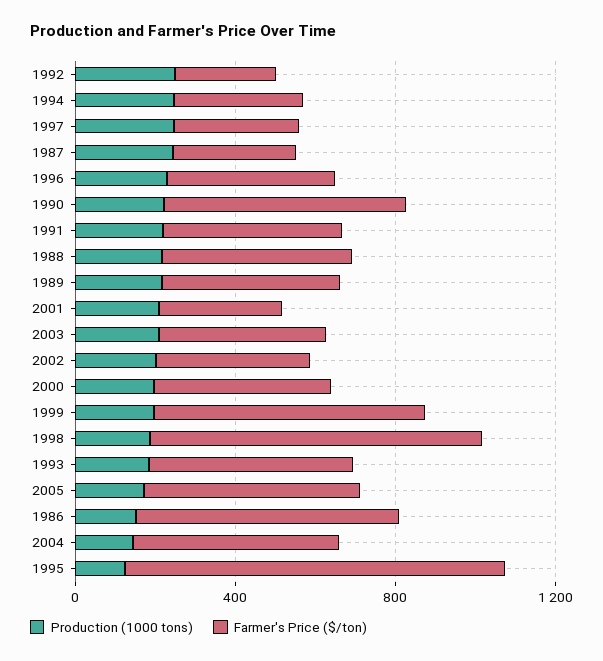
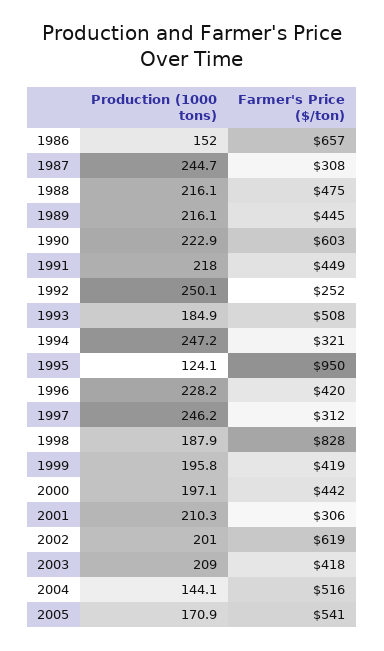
  {
    "Production (1000 tons)": {
      "1992": 250.1,
      "1994": 247.2,
      "1997": 246.2,
      "1987": 244.7,
      "1996": 228.2,
      "1990": 222.9,
      "1991": 218,
      "1988": 216.1,
      "1989": 216.1,
      "2001": 210.3,
      "2003": 209,
      "2002": 201,
      "2000": 197.1,
      "1999": 195.8,
      "1998": 187.9,
      "1993": 184.9,
      "2005": 170.9,
      "1986": 152,
      "2004": 144.1,
      "1995": 124.1
    },
    "Farmer's Price ($/ton)": {
      "1992": 252,
      "1994": 321,
      "1997": 312,
      "1987": 308,
      "1996": 420,
      "1990": 603,
      "1991": 449,
      "1988": 475,
      "1989": 445,
      "2001": 306,
      "2003": 418,
-     "2002": 400,
+     "2002": 619,
      "2000": 442,
-     "1999": 700,
+     "1999": 419,
      "1998": 828,
      "1993": 508,
      "2005": 541,
      "1986": 657,
      "2004": 516,
      "1995": 950
    }
  }

